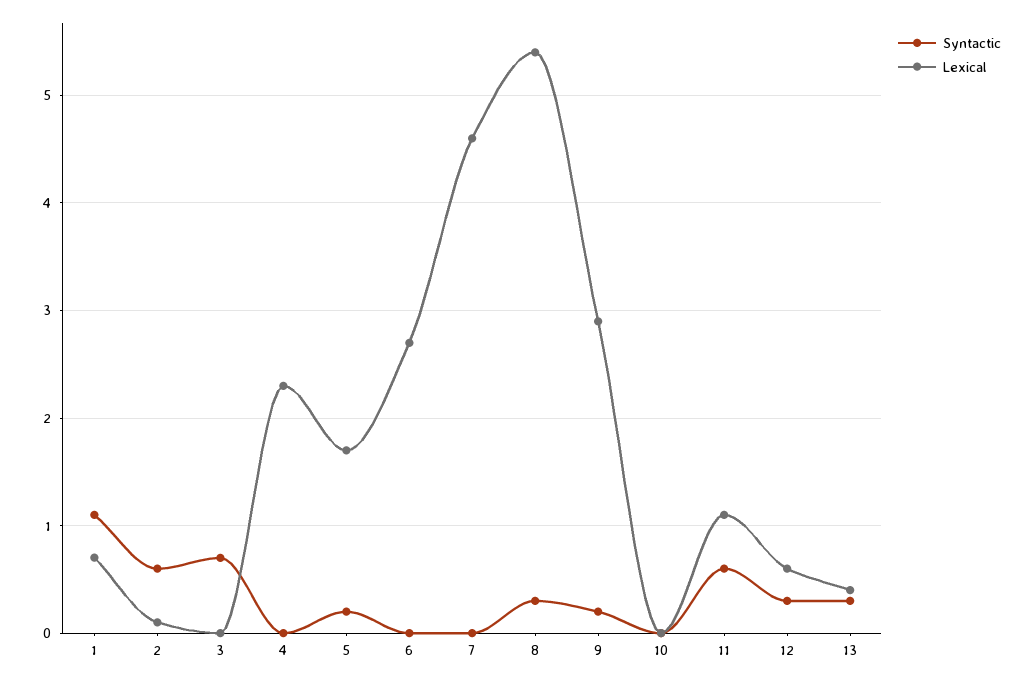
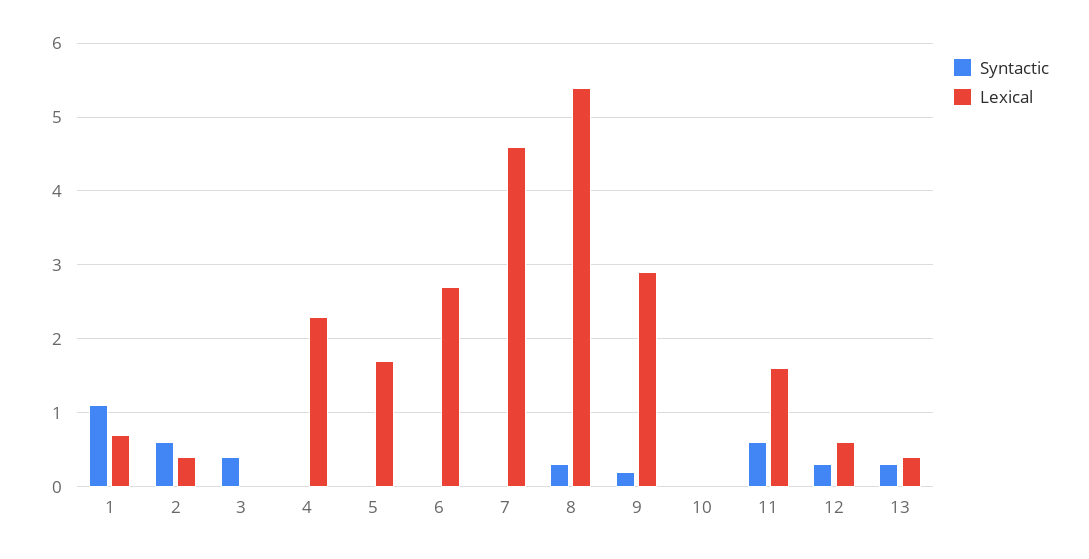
  {
    "Syntactic": {
      "1": 1.1,
      "2": 0.6,
-     "3": 0.7,
+     "3": 0.4,
      "4": 0,
-     "5": 0.2,
+     "5": 0,
      "6": 0,
      "7": 0,
      "8": 0.3,
      "9": 0.2,
      "10": 0,
      "11": 0.6,
      "12": 0.3,
      "13": 0.3
    },
    "Lexical": {
      "1": 0.7,
-     "2": 0.1,
+     "2": 0.4,
      "3": 0,
      "4": 2.3,
      "5": 1.7,
      "6": 2.7,
      "7": 4.6,
      "8": 5.4,
      "9": 2.9,
      "10": 0,
-     "11": 1.1,
+     "11": 1.6,
      "12": 0.6,
      "13": 0.4
    }
  }

